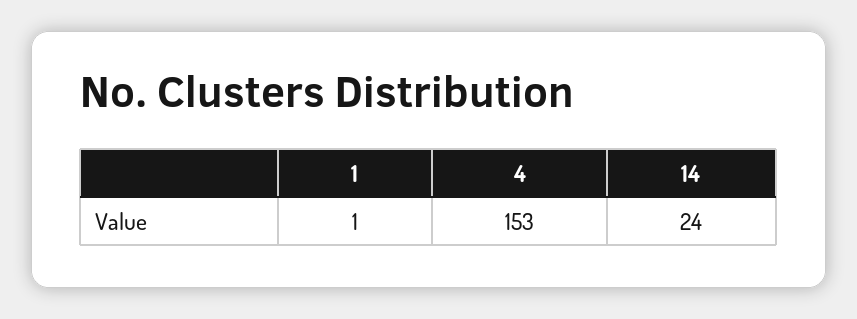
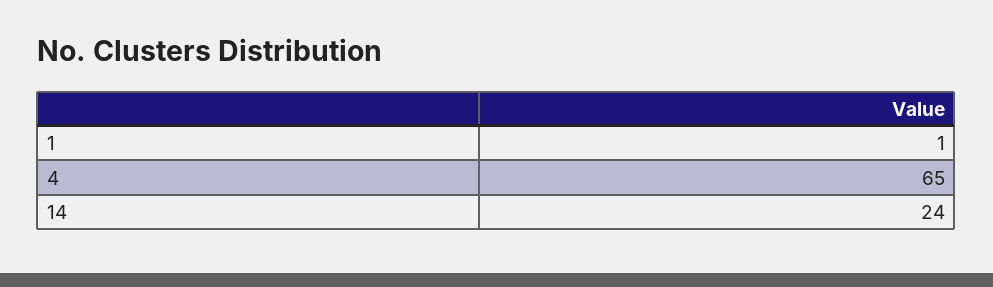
  {
    "1": 1,
-   "4": 153,
+   "4": 65,
    "14": 24
  }

